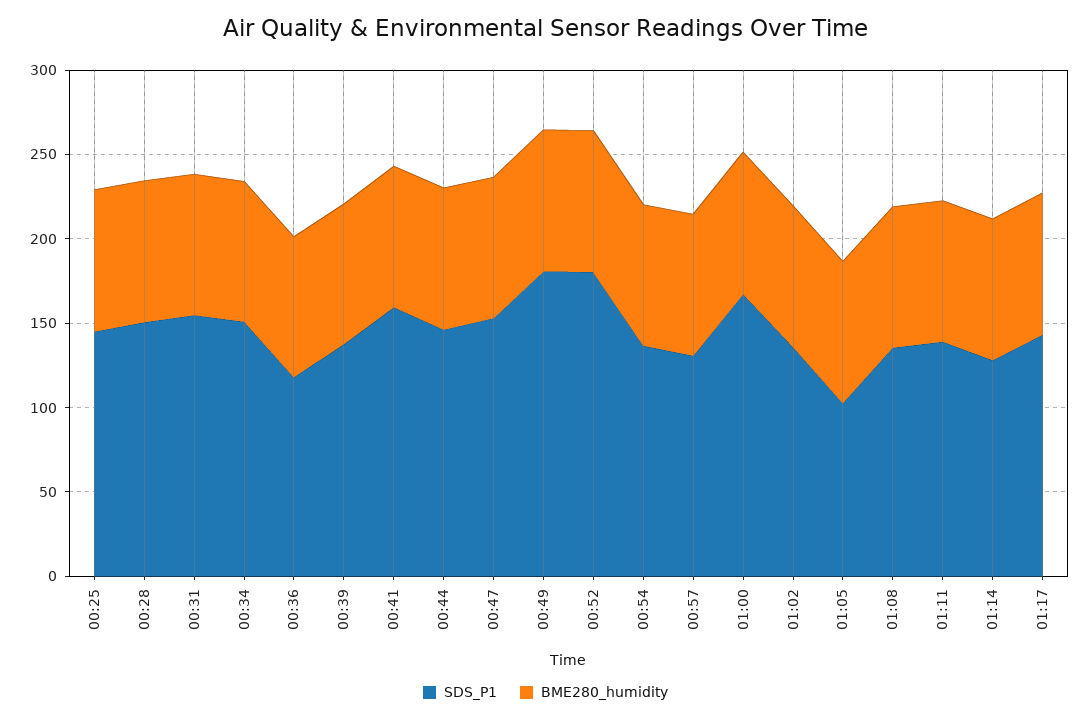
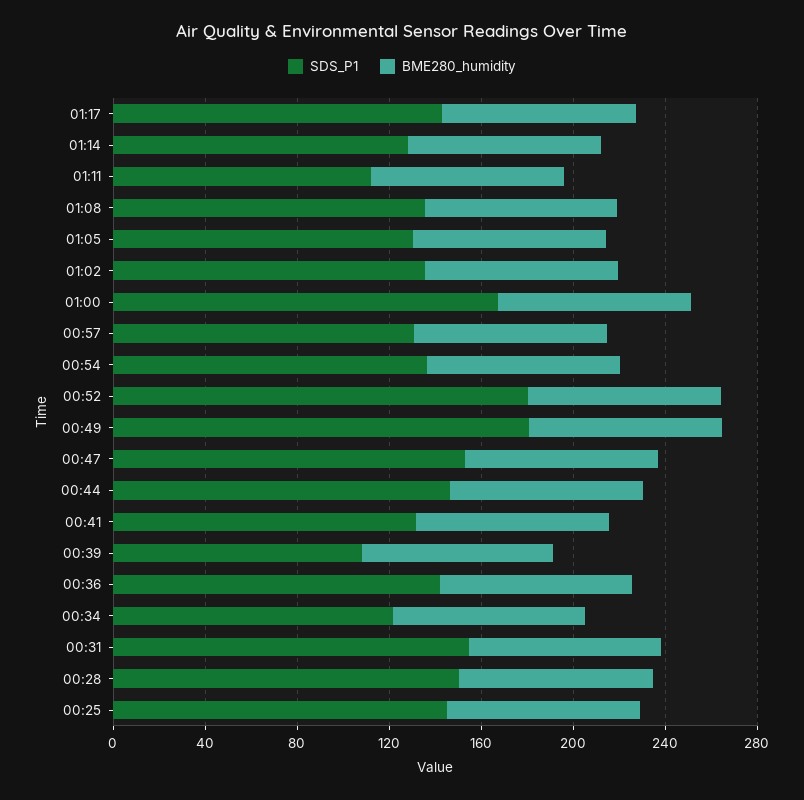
  {
    "SDS_P1": {
      "00:25": 150,
      "00:28": 150,
      "00:31": 150,
-     "00:34": 150,
+     "00:34": 120,
-     "00:36": 120,
+     "00:36": 140,
-     "00:39": 140,
+     "00:39": 110,
-     "00:41": 160,
+     "00:41": 130,
      "00:44": 150,
      "00:47": 150,
      "00:49": 180,
      "00:52": 180,
      "00:54": 140,
      "00:57": 130,
      "01:00": 170,
      "01:02": 140,
-     "01:05": 100,
+     "01:05": 130,
      "01:08": 140,
-     "01:11": 140,
+     "01:11": 110,
      "01:14": 130,
      "01:17": 140
    },
    "BME280_humidity": {
      "00:25": 80,
      "00:28": 80,
      "00:31": 80,
      "00:34": 80,
      "00:36": 80,
      "00:39": 80,
      "00:41": 80,
      "00:44": 80,
      "00:47": 80,
      "00:49": 80,
      "00:52": 80,
      "00:54": 80,
      "00:57": 80,
      "01:00": 80,
      "01:02": 80,
      "01:05": 80,
      "01:08": 80,
      "01:11": 80,
      "01:14": 80,
      "01:17": 80
    }
  }

